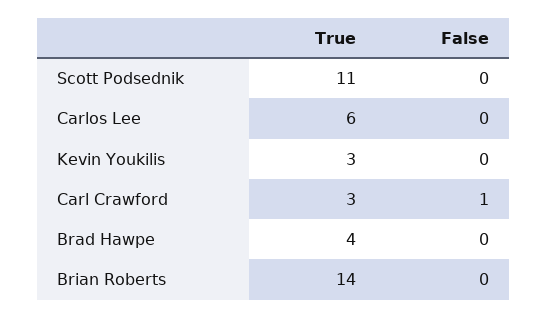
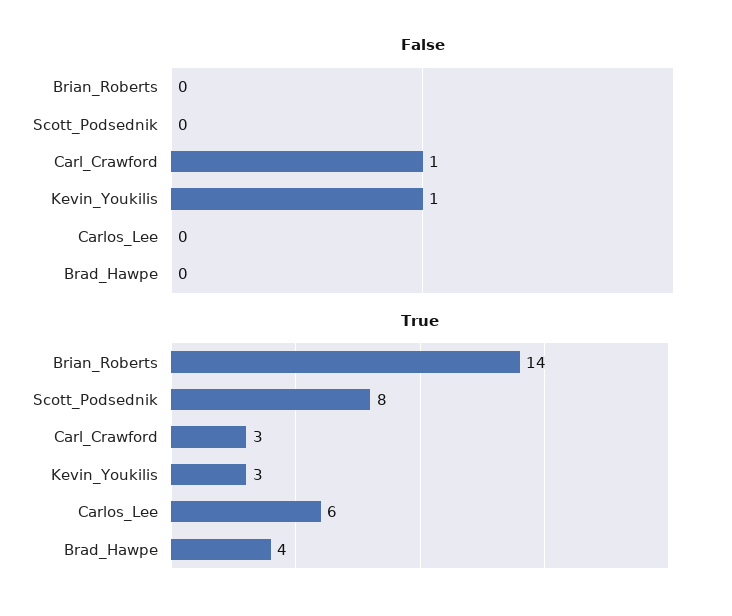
  {
    "True": {
-     "Scott Podsednik": 11,
+     "Scott Podsednik": 8,
      "Carlos Lee": 6,
      "Kevin Youkilis": 3,
      "Carl Crawford": 3,
      "Brad Hawpe": 4,
      "Brian Roberts": 14
    },
    "False": {
      "Scott Podsednik": 0,
      "Carlos Lee": 0,
-     "Kevin Youkilis": 0,
+     "Kevin Youkilis": 1,
      "Carl Crawford": 1,
      "Brad Hawpe": 0,
      "Brian Roberts": 0
    }
  }

